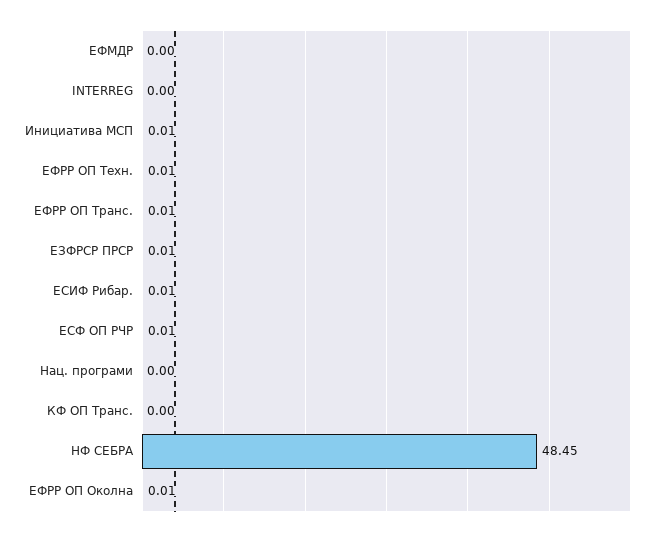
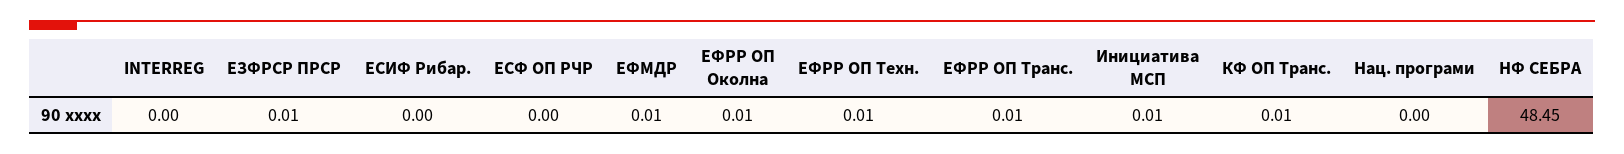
  {
-   "ЕФМДР": 0,
+   "ЕФМДР": 0.01,
    "INTERREG": 0,
    "Инициатива МСП": 0.01,
    "ЕФРР ОП Техн.": 0.01,
    "ЕФРР ОП Транс.": 0.01,
    "ЕЗФРСР ПРСР": 0.01,
-   "ЕСИФ Рибар.": 0.01,
+   "ЕСИФ Рибар.": 0,
-   "ЕСФ ОП РЧР": 0.01,
+   "ЕСФ ОП РЧР": 0,
    "Нац. програми": 0,
-   "КФ ОП Транс.": 0,
+   "КФ ОП Транс.": 0.01,
    "НФ СЕБРА": 48.45,
    "ЕФРР ОП Околна": 0.01
  }

